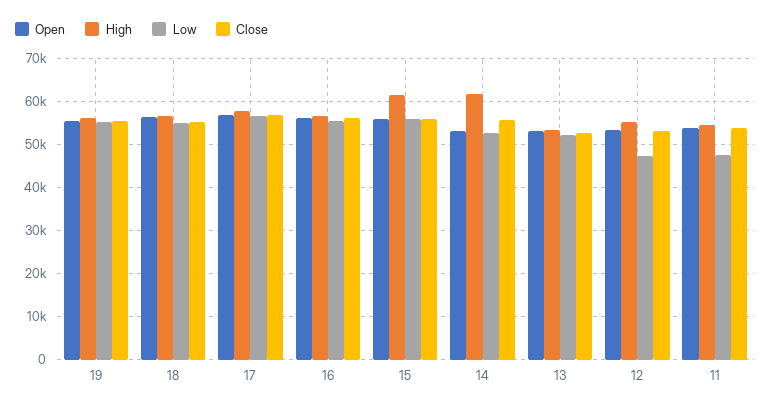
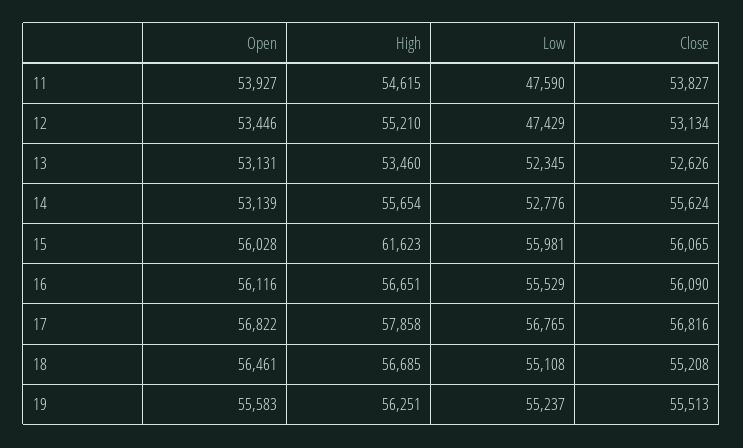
  {
    "Open": {
      "19": 55583,
      "18": 56461,
      "17": 56822,
      "16": 56116,
      "15": 56028,
      "14": 53139,
      "13": 53131,
      "12": 53446,
      "11": 53927
    },
    "High": {
      "19": 56251,
      "18": 56685,
      "17": 57858,
      "16": 56651,
      "15": 61623,
-     "14": 62000,
+     "14": 55654,
      "13": 53460,
      "12": 55210,
      "11": 54615
    },
    "Low": {
      "19": 55237,
      "18": 55108,
      "17": 56765,
      "16": 55529,
      "15": 55981,
      "14": 52776,
      "13": 52345,
      "12": 47429,
      "11": 47590
    },
    "Close": {
      "19": 55513,
      "18": 55208,
      "17": 56816,
      "16": 56090,
      "15": 56065,
      "14": 55624,
      "13": 52626,
      "12": 53134,
      "11": 53827
    }
  }

